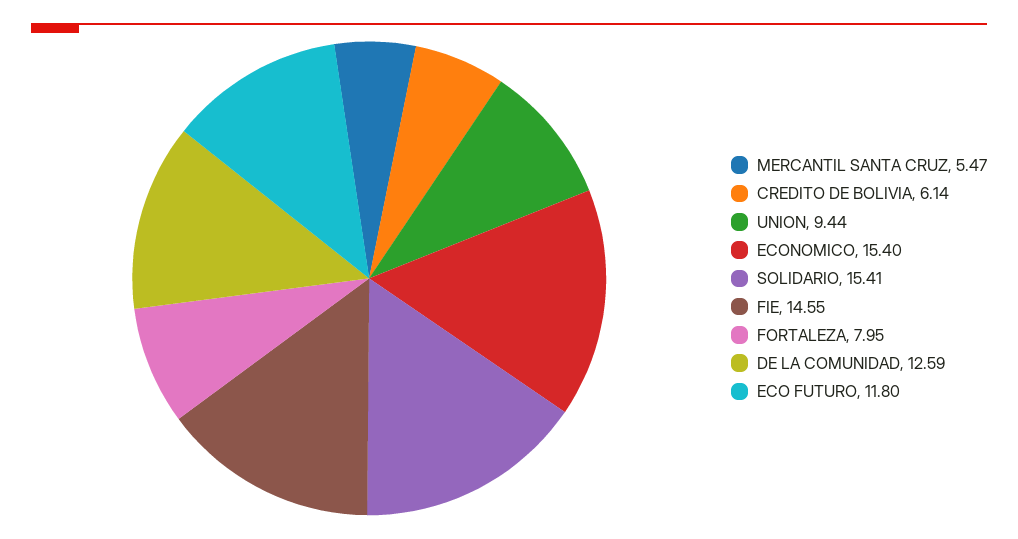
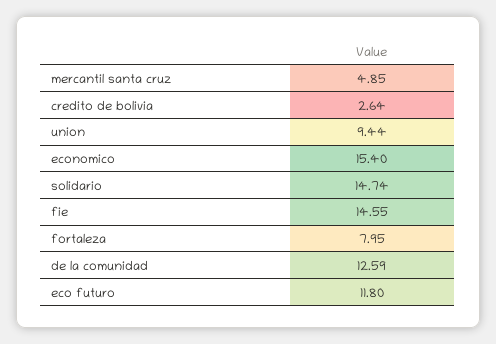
  {
-   "MERCANTIL SANTA CRUZ": 5.47,
+   "MERCANTIL SANTA CRUZ": 4.85,
-   "CREDITO DE BOLIVIA": 6.14,
+   "CREDITO DE BOLIVIA": 2.64,
    "UNION": 9.44,
    "ECONOMICO": 15.4,
-   "SOLIDARIO": 15.41,
+   "SOLIDARIO": 14.74,
    "FIE": 14.55,
    "FORTALEZA": 7.95,
    "DE LA COMUNIDAD": 12.59,
    "ECO FUTURO": 11.8
  }

